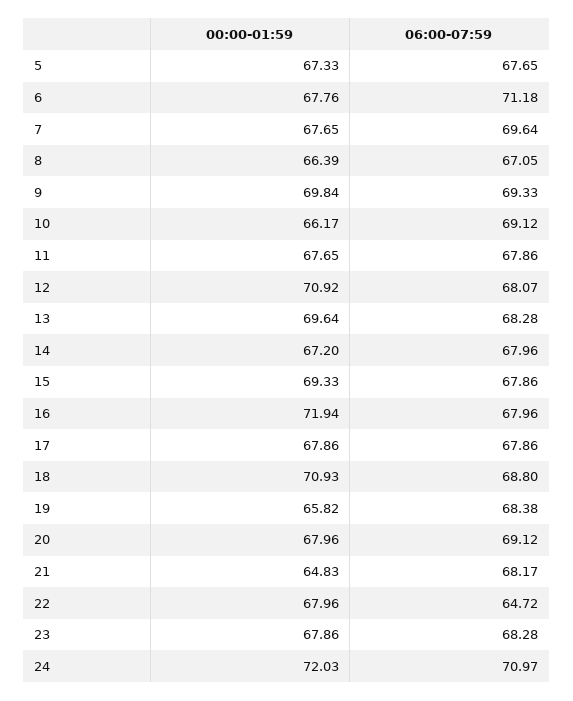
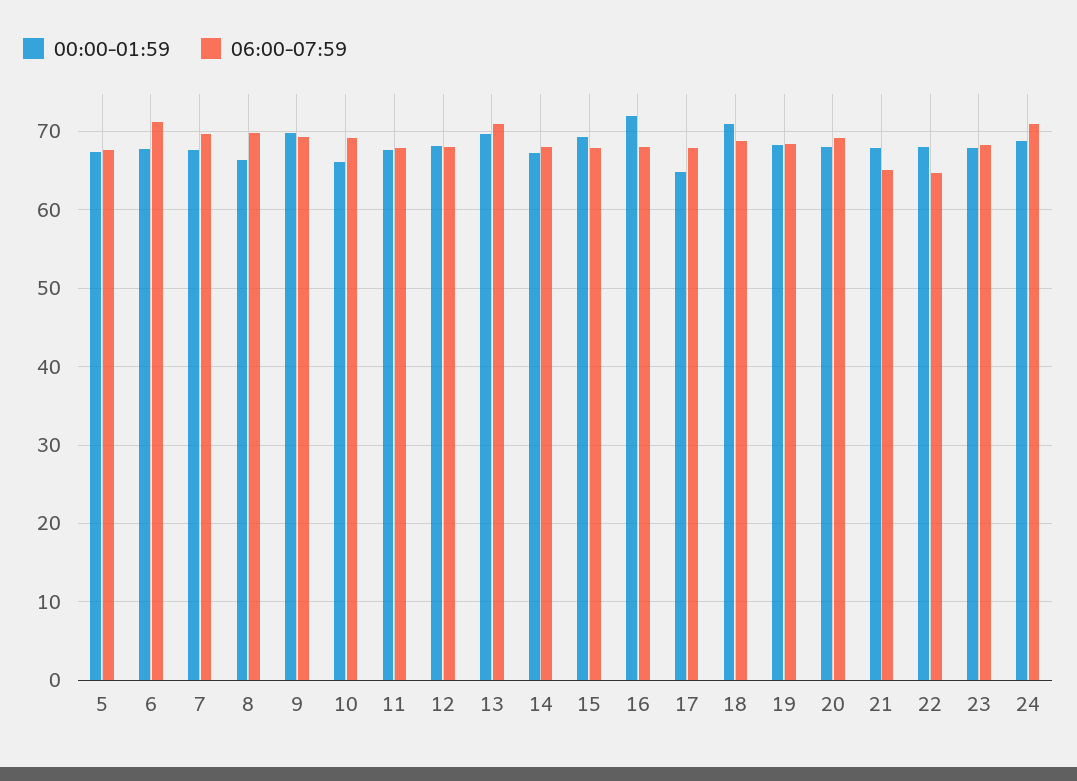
  {
    "00:00-01:59": {
      "5": 67.33,
      "6": 67.76,
      "7": 67.65,
      "8": 66.39,
      "9": 69.84,
      "10": 66.17,
      "11": 67.65,
-     "12": 70.92,
+     "12": 68,
      "13": 69.64,
      "14": 67.2,
      "15": 69.33,
      "16": 71.94,
-     "17": 67.86,
+     "17": 65,
      "18": 70.93,
-     "19": 65.82,
+     "19": 68,
      "20": 67.96,
-     "21": 64.83,
+     "21": 68,
      "22": 67.96,
      "23": 67.86,
-     "24": 72.03
+     "24": 69
    },
    "06:00-07:59": {
      "5": 67.65,
      "6": 71.18,
      "7": 69.64,
-     "8": 67.05,
+     "8": 70,
      "9": 69.33,
      "10": 69.12,
      "11": 67.86,
      "12": 68.07,
-     "13": 68.28,
+     "13": 71,
      "14": 67.96,
      "15": 67.86,
      "16": 67.96,
      "17": 67.86,
      "18": 68.8,
      "19": 68.38,
      "20": 69.12,
-     "21": 68.17,
+     "21": 65,
      "22": 64.72,
      "23": 68.28,
      "24": 70.97
    }
  }

